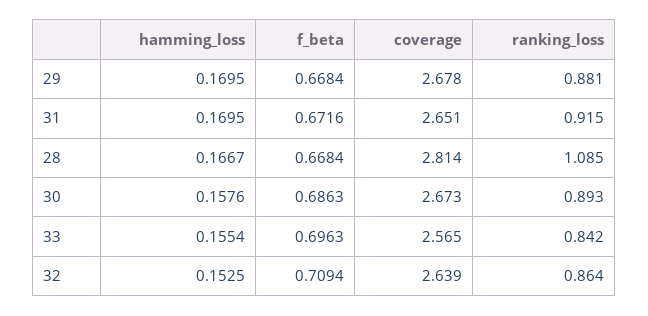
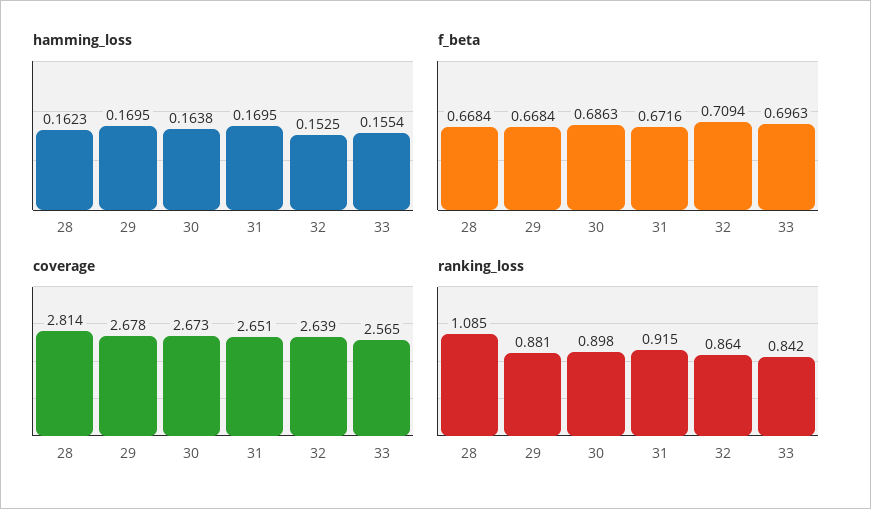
  {
    "hamming_loss": {
      "29": 0.1695,
      "31": 0.1695,
-     "28": 0.1667,
+     "28": 0.1623,
-     "30": 0.1576,
+     "30": 0.1638,
      "33": 0.1554,
      "32": 0.1525
    },
    "f_beta": {
      "29": 0.6684,
      "31": 0.6716,
      "28": 0.6684,
      "30": 0.6863,
      "33": 0.6963,
      "32": 0.7094
    },
    "coverage": {
      "29": 2.678,
      "31": 2.651,
      "28": 2.814,
      "30": 2.673,
      "33": 2.565,
      "32": 2.639
    },
    "ranking_loss": {
      "29": 0.881,
      "31": 0.915,
      "28": 1.085,
-     "30": 0.893,
+     "30": 0.898,
      "33": 0.842,
      "32": 0.864
    }
  }

